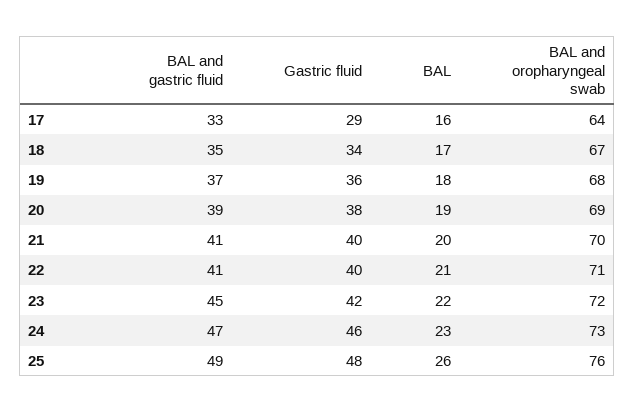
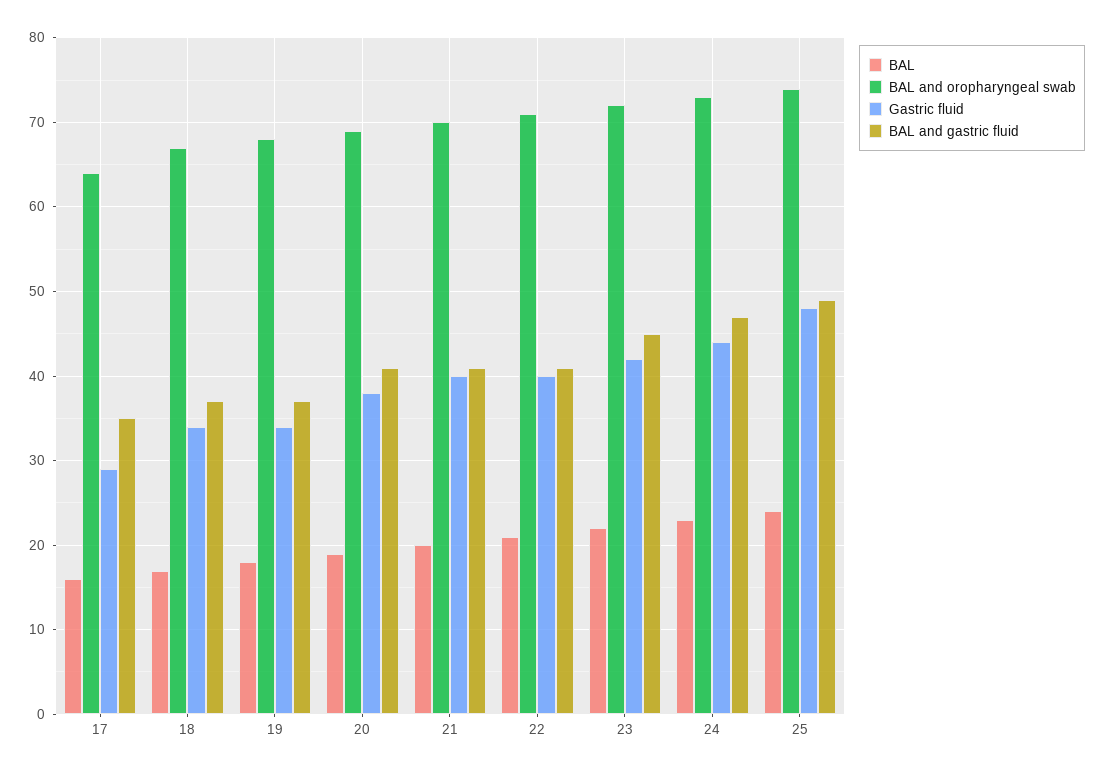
  {
    "BAL and gastric fluid": {
-     "17": 33,
+     "17": 35,
-     "18": 35,
+     "18": 37,
      "19": 37,
-     "20": 39,
+     "20": 41,
      "21": 41,
      "22": 41,
      "23": 45,
      "24": 47,
      "25": 49
    },
    "Gastric fluid": {
      "17": 29,
      "18": 34,
-     "19": 36,
+     "19": 34,
      "20": 38,
      "21": 40,
      "22": 40,
      "23": 42,
-     "24": 46,
+     "24": 44,
      "25": 48
    },
    "BAL": {
      "17": 16,
      "18": 17,
      "19": 18,
      "20": 19,
      "21": 20,
      "22": 21,
      "23": 22,
      "24": 23,
-     "25": 26
+     "25": 24
    },
    "BAL and oropharyngeal swab": {
      "17": 64,
      "18": 67,
      "19": 68,
      "20": 69,
      "21": 70,
      "22": 71,
      "23": 72,
      "24": 73,
-     "25": 76
+     "25": 74
    }
  }

